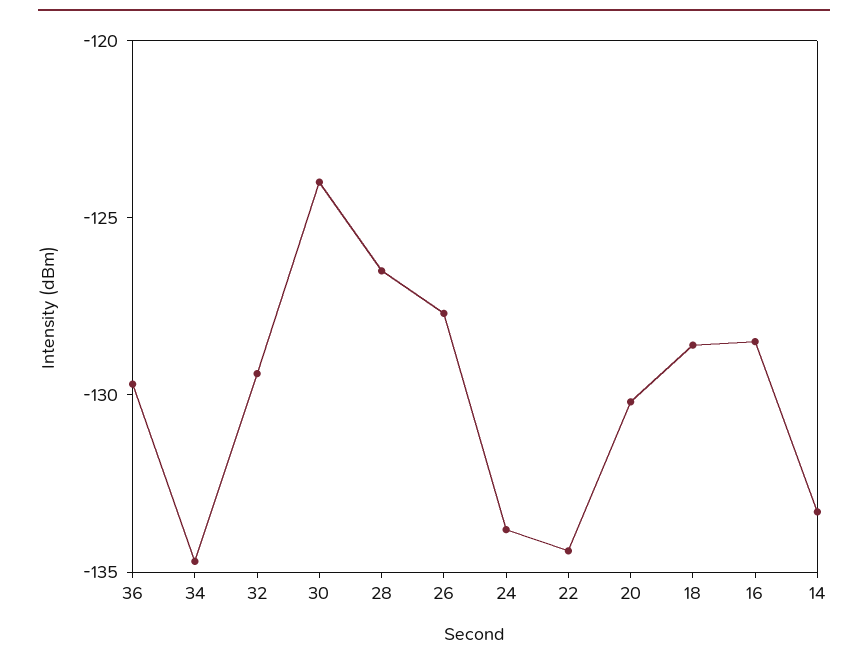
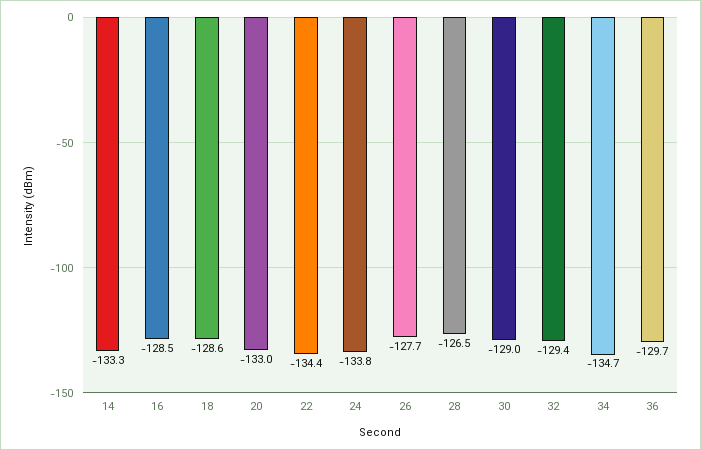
  {
    "36": -129.7,
    "34": -134.7,
    "32": -129.4,
-   "30": -124,
+   "30": -129,
    "28": -126.5,
    "26": -127.7,
    "24": -133.8,
    "22": -134.4,
-   "20": -130,
+   "20": -133,
    "18": -128.6,
    "16": -128.5,
    "14": -133.3
  }

